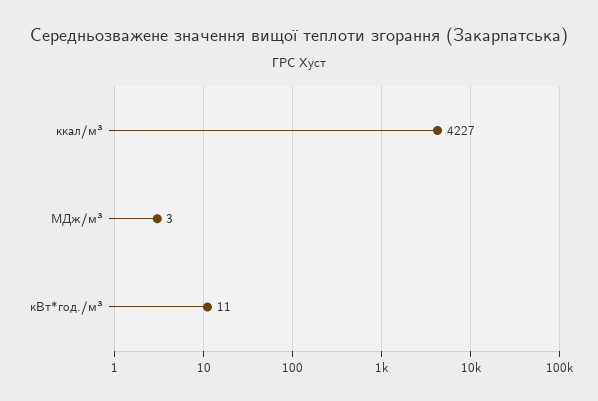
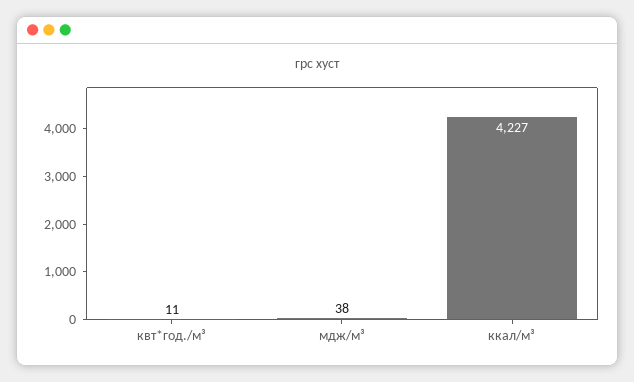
  {
    "ккал/м³": 4227,
-   "МДж/м³": 3,
+   "МДж/м³": 38,
    "кВт*год./м³": 11
  }

